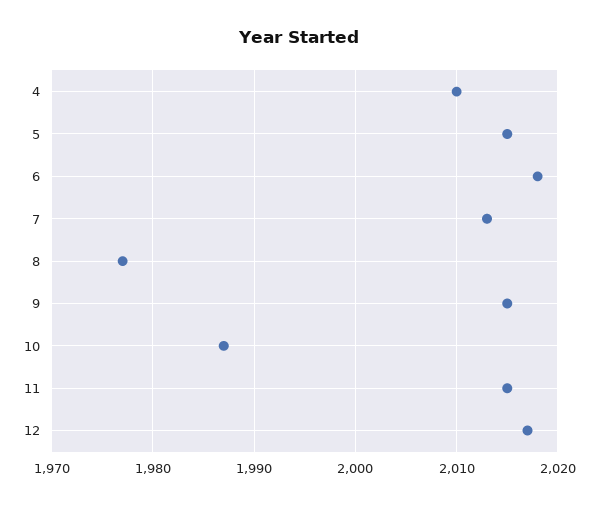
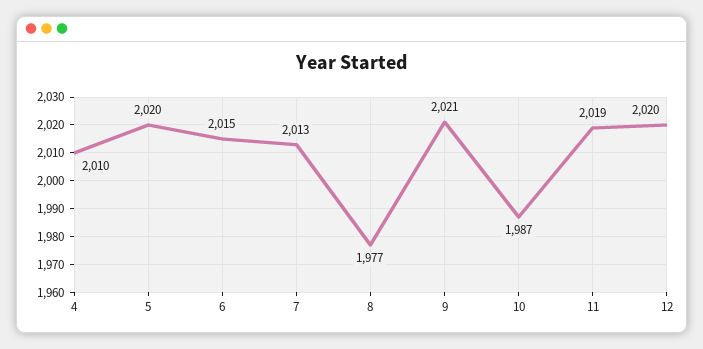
  {
    "4": 2010,
-   "5": 2015,
+   "5": 2020,
-   "6": 2018,
+   "6": 2015,
    "7": 2013,
    "8": 1977,
-   "9": 2015,
+   "9": 2021,
    "10": 1987,
-   "11": 2015,
+   "11": 2019,
-   "12": 2017
+   "12": 2020
  }

